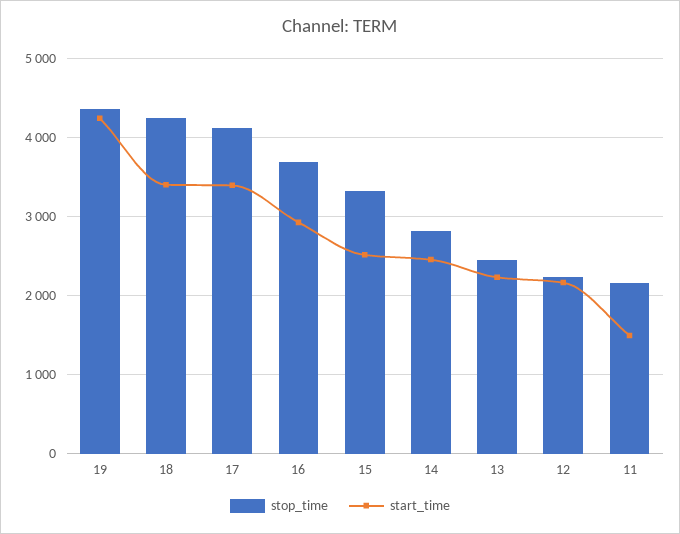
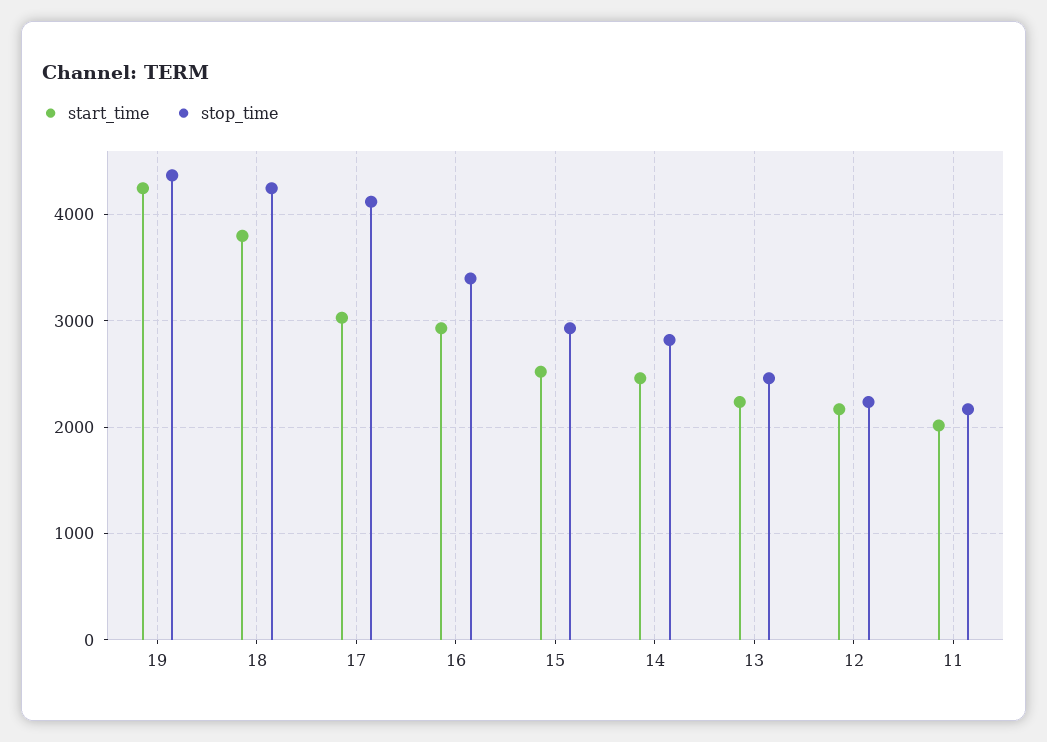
  {
    "stop_time": {
      "19": 4400,
      "18": 4200,
      "17": 4100,
-     "16": 3700,
+     "16": 3400,
-     "15": 3300,
+     "15": 2900,
      "14": 2800,
      "13": 2500,
      "12": 2200,
      "11": 2200
    },
    "start_time": {
      "19": 4200,
-     "18": 3400,
+     "18": 3800,
-     "17": 3400,
+     "17": 3000,
      "16": 2900,
      "15": 2500,
      "14": 2500,
      "13": 2200,
      "12": 2200,
-     "11": 1500
+     "11": 2000
    }
  }

